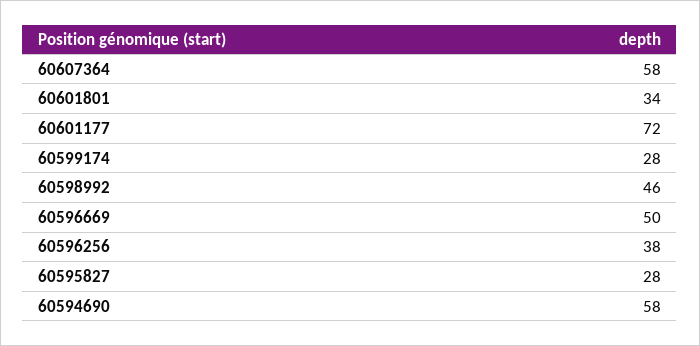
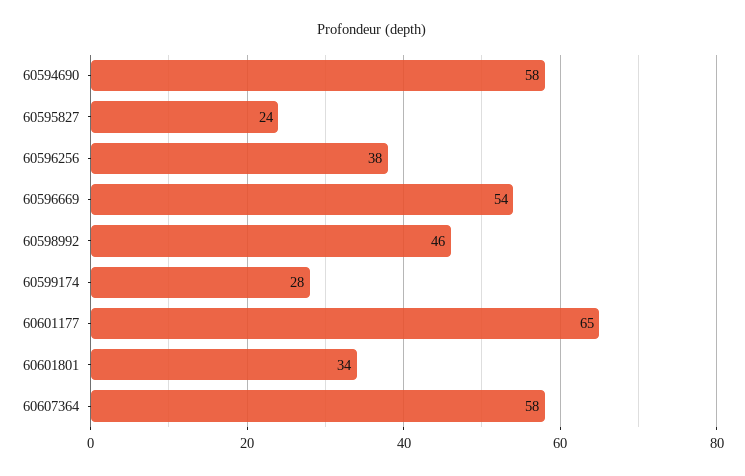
  {
    "60607364": 58,
    "60601801": 34,
-   "60601177": 72,
+   "60601177": 65,
    "60599174": 28,
    "60598992": 46,
-   "60596669": 50,
+   "60596669": 54,
    "60596256": 38,
-   "60595827": 28,
+   "60595827": 24,
    "60594690": 58
  }

